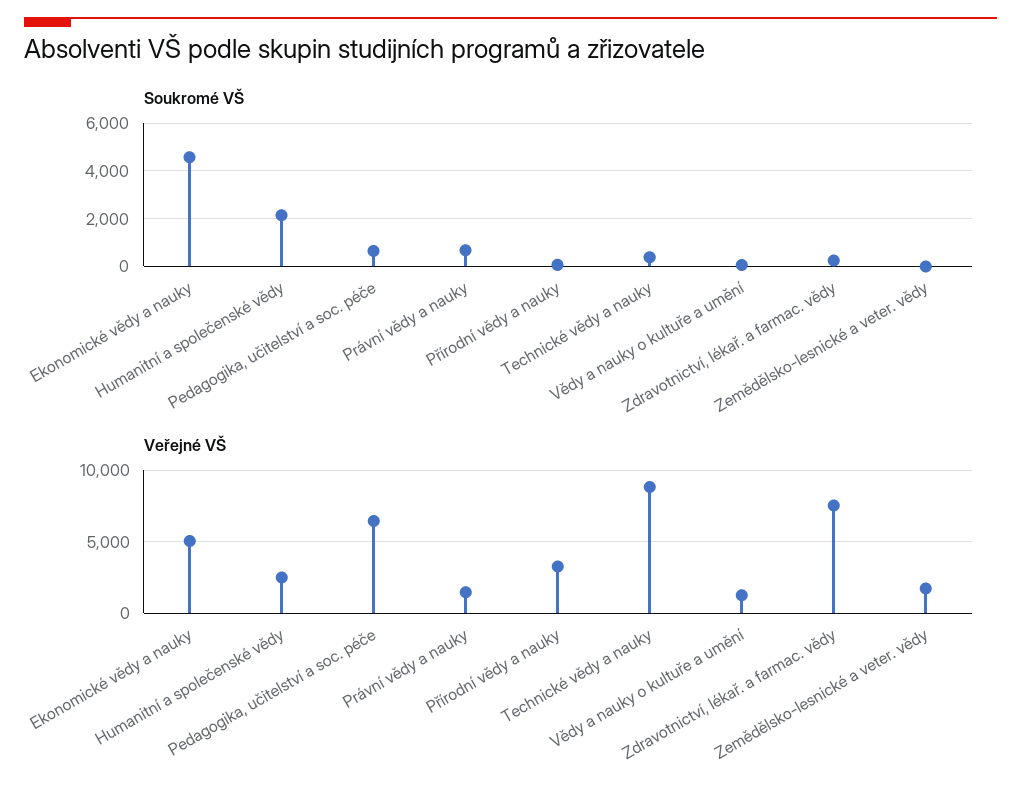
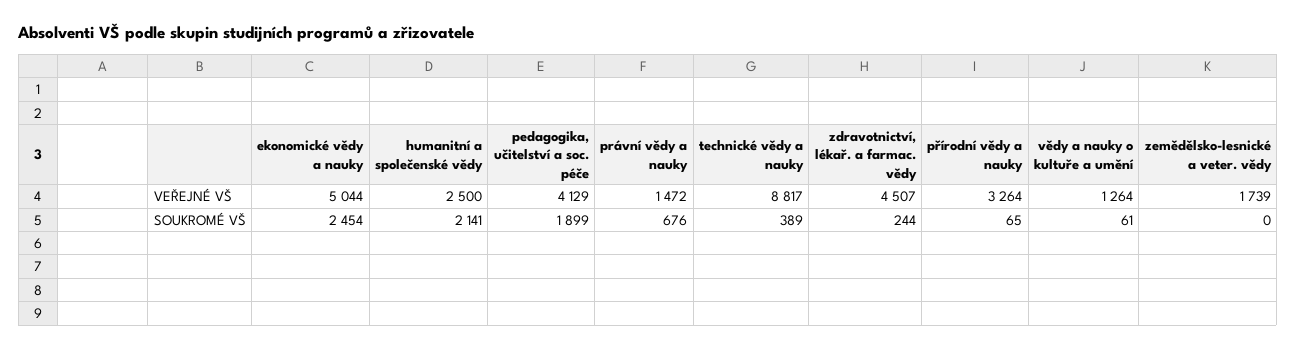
  {
    "Soukromé VŠ": {
-     "Ekonomické vědy a nauky": 4500,
+     "Ekonomické vědy a nauky": 2454,
      "Humanitní a společenské vědy": 2141,
-     "Pedagogika, učitelství a soc. péče": 500,
+     "Pedagogika, učitelství a soc. péče": 1899,
      "Právní vědy a nauky": 676,
      "Přírodní vědy a nauky": 65,
      "Technické vědy a nauky": 389,
      "Vědy a nauky o kultuře a umění": 61,
      "Zdravotnictví, lékař. a farmac. vědy": 244,
      "Zemědělsko-lesnické a veter. vědy": 0
    },
    "Veřejné VŠ": {
      "Ekonomické vědy a nauky": 5044,
      "Humanitní a společenské vědy": 2500,
-     "Pedagogika, učitelství a soc. péče": 6500,
+     "Pedagogika, učitelství a soc. péče": 4129,
      "Právní vědy a nauky": 1472,
      "Přírodní vědy a nauky": 3264,
      "Technické vědy a nauky": 8817,
      "Vědy a nauky o kultuře a umění": 1264,
-     "Zdravotnictví, lékař. a farmac. vědy": 7500,
+     "Zdravotnictví, lékař. a farmac. vědy": 4507,
      "Zemědělsko-lesnické a veter. vědy": 1739
    }
  }

